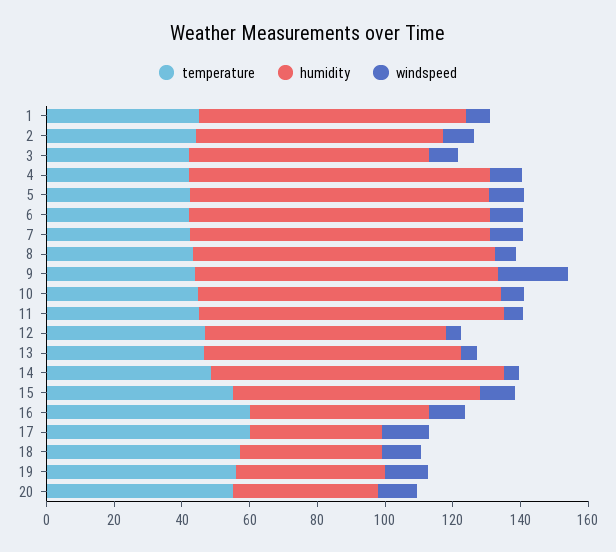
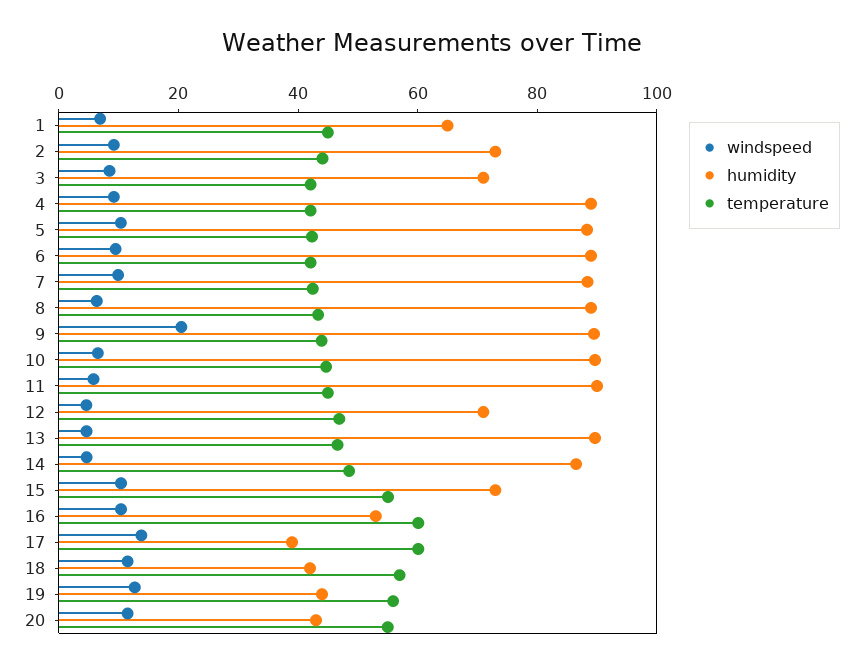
  {
    "temperature": {
      "1": 45,
      "2": 45,
      "3": 40,
      "4": 40,
      "5": 40,
      "6": 40,
      "7": 40,
      "8": 45,
      "9": 45,
      "10": 45,
      "11": 45,
      "12": 45,
      "13": 45,
      "14": 50,
      "15": 55,
      "16": 60,
      "17": 60,
      "18": 55,
      "19": 55,
      "20": 55
    },
    "humidity": {
-     "1": 80,
+     "1": 65,
      "2": 75,
      "3": 70,
      "4": 90,
      "5": 90,
      "6": 90,
      "7": 90,
      "8": 90,
      "9": 90,
      "10": 90,
      "11": 90,
      "12": 70,
-     "13": 75,
+     "13": 90,
      "14": 85,
      "15": 75,
      "16": 55,
      "17": 40,
      "18": 40,
      "19": 45,
      "20": 45
    },
    "windspeed": {
      "1": 5,
      "2": 10,
      "3": 10,
      "4": 10,
      "5": 10,
      "6": 10,
      "7": 10,
      "8": 5,
      "9": 20,
      "10": 5,
      "11": 5,
      "12": 5,
      "13": 5,
      "14": 5,
      "15": 10,
      "16": 10,
      "17": 15,
      "18": 10,
      "19": 15,
      "20": 10
    }
  }

